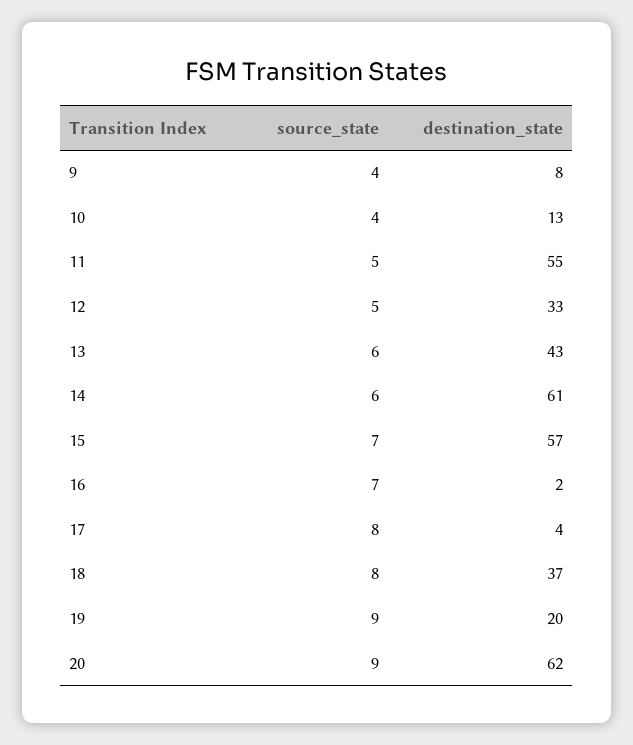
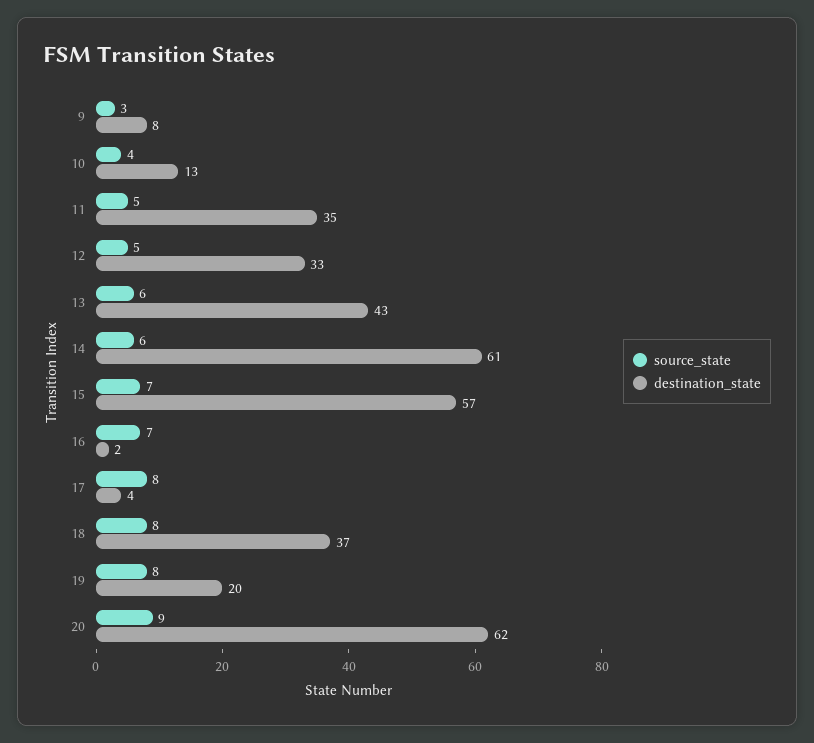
  {
    "source_state": {
-     "9": 4,
+     "9": 3,
      "10": 4,
      "11": 5,
      "12": 5,
      "13": 6,
      "14": 6,
      "15": 7,
      "16": 7,
      "17": 8,
      "18": 8,
-     "19": 9,
+     "19": 8,
      "20": 9
    },
    "destination_state": {
      "9": 8,
      "10": 13,
-     "11": 55,
+     "11": 35,
      "12": 33,
      "13": 43,
      "14": 61,
      "15": 57,
      "16": 2,
      "17": 4,
      "18": 37,
      "19": 20,
      "20": 62
    }
  }

